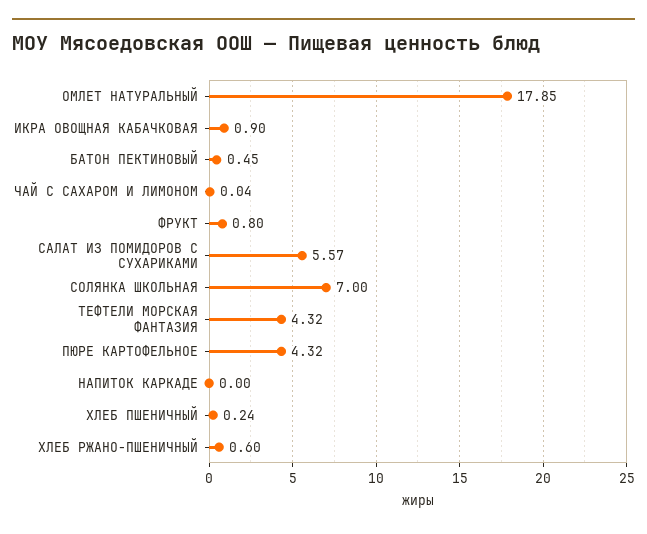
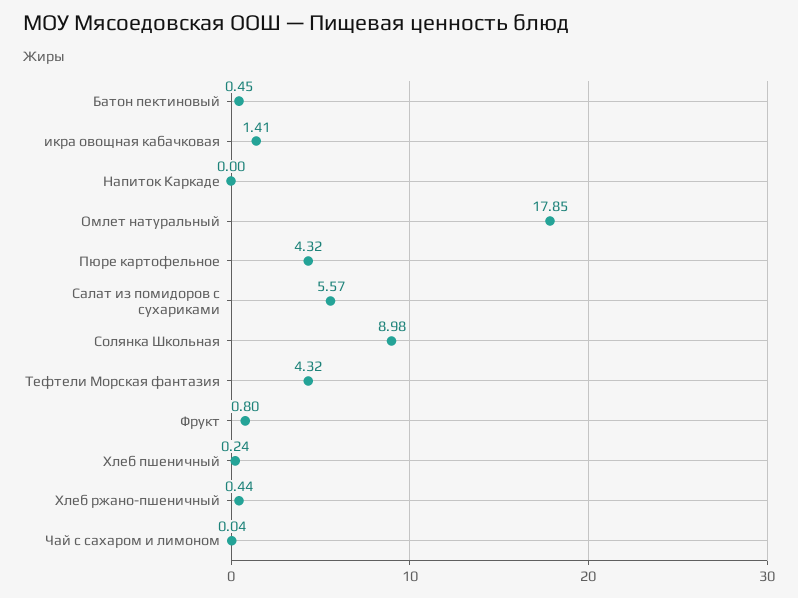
  {
    "ОМЛЕТ НАТУРАЛЬНЫЙ": 17.85,
-   "ИКРА ОВОЩНАЯ КАБАЧКОВАЯ": 0.9,
+   "ИКРА ОВОЩНАЯ КАБАЧКОВАЯ": 1.41,
    "БАТОН ПЕКТИНОВЫЙ": 0.45,
    "ЧАЙ С САХАРОМ И ЛИМОНОМ": 0.04,
    "ФРУКТ": 0.8,
    "САЛАТ ИЗ ПОМИДОРОВ С СУХАРИКАМИ": 5.57,
-   "СОЛЯНКА ШКОЛЬНАЯ": 7,
+   "СОЛЯНКА ШКОЛЬНАЯ": 8.98,
    "ТЕФТЕЛИ МОРСКАЯ ФАНТАЗИЯ": 4.32,
    "ПЮРЕ КАРТОФЕЛЬНОЕ": 4.32,
    "НАПИТОК КАРКАДЕ": 0,
    "ХЛЕБ ПШЕНИЧНЫЙ": 0.24,
-   "ХЛЕБ РЖАНО-ПШЕНИЧНЫЙ": 0.6
+   "ХЛЕБ РЖАНО-ПШЕНИЧНЫЙ": 0.44
  }

